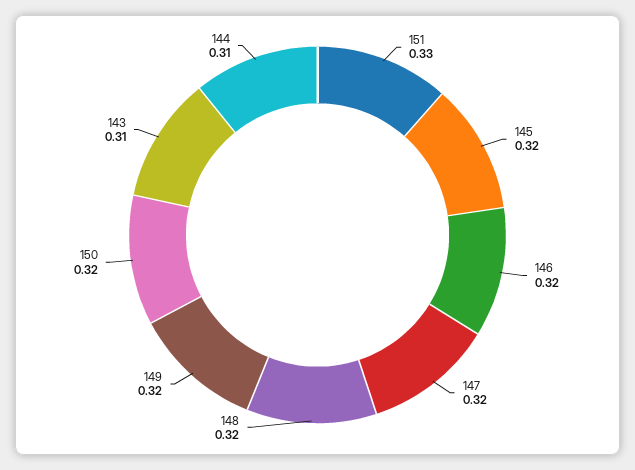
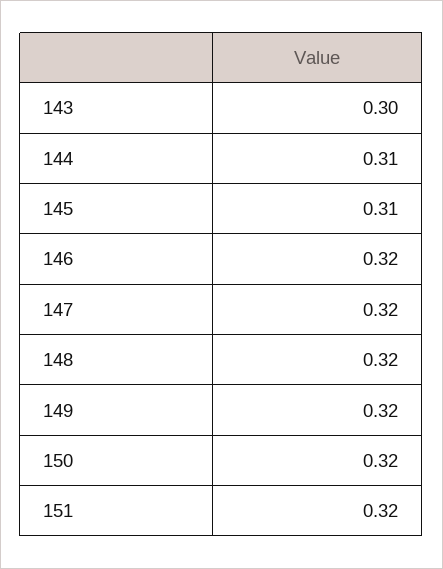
  {
-   "151": 0.33,
+   "151": 0.32,
-   "145": 0.32,
+   "145": 0.31,
    "146": 0.32,
    "147": 0.32,
    "148": 0.32,
    "149": 0.32,
    "150": 0.32,
-   "143": 0.31,
+   "143": 0.3,
    "144": 0.31
  }

